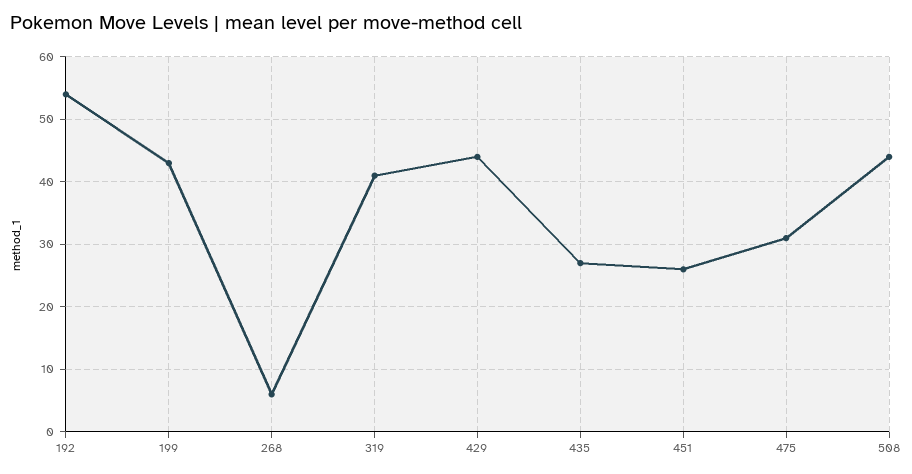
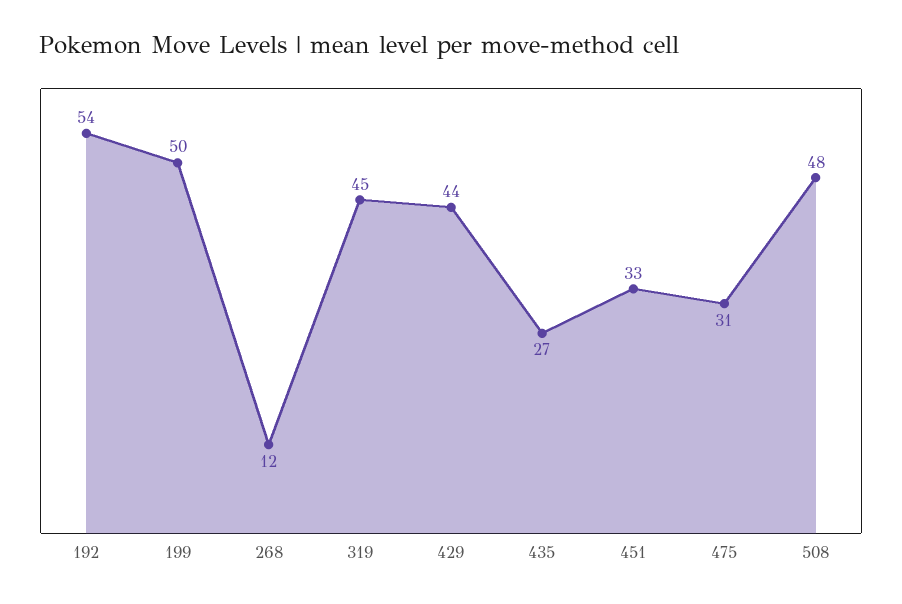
  {
    "192": 54,
-   "199": 43,
+   "199": 50,
-   "268": 6,
+   "268": 12,
-   "319": 41,
+   "319": 45,
    "429": 44,
    "435": 27,
-   "451": 26,
+   "451": 33,
    "475": 31,
-   "508": 44
+   "508": 48
  }

